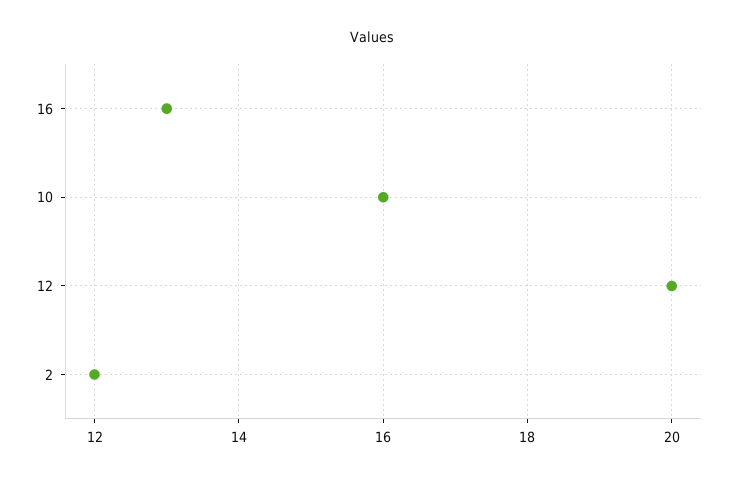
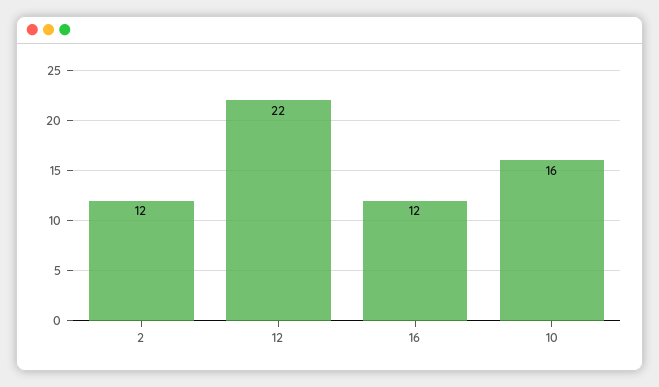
  {
-   "16": 13,
+   "16": 12,
    "10": 16,
-   "12": 20,
+   "12": 22,
    "2": 12
  }

